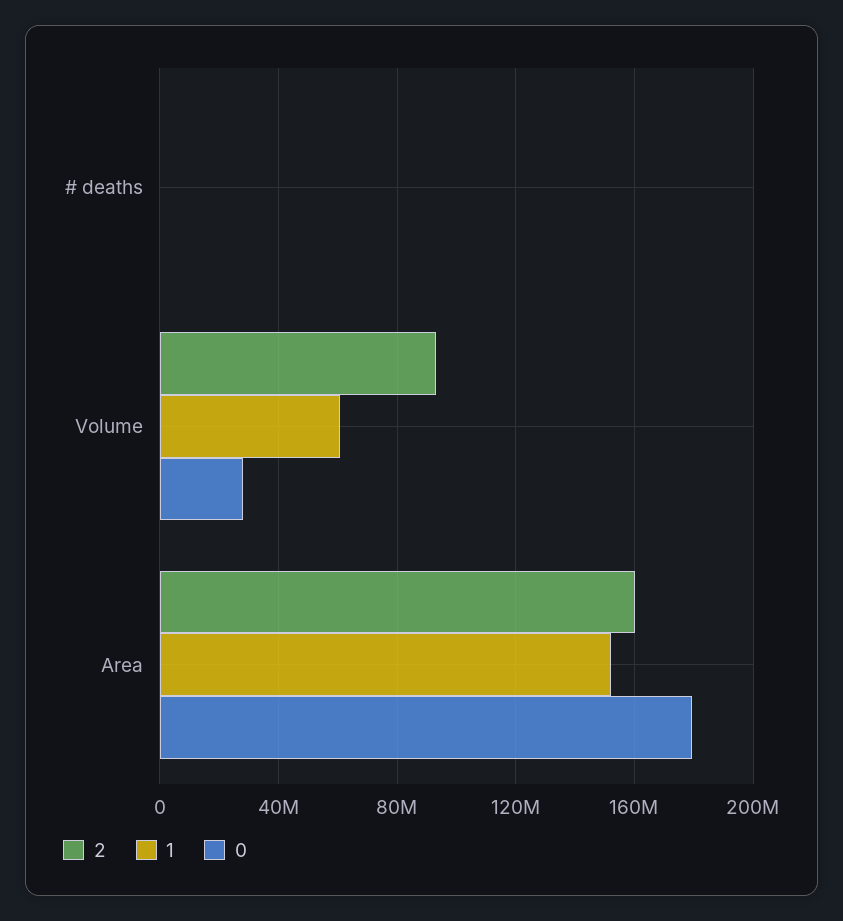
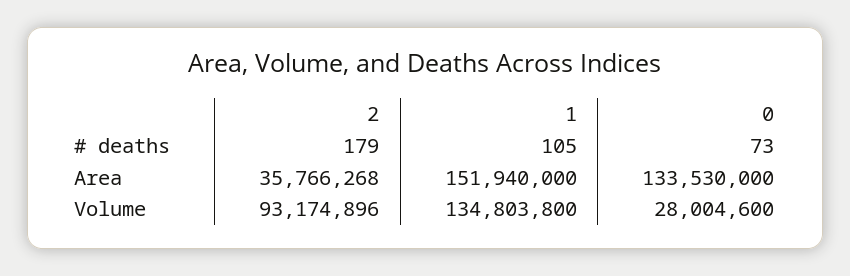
  {
    "2": {
      "# deaths": 179,
      "Volume": 93174896,
-     "Area": 160000000
+     "Area": 35766268
    },
    "1": {
      "# deaths": 105,
-     "Volume": 60000000,
+     "Volume": 134803800,
      "Area": 151940000
    },
    "0": {
      "# deaths": 73,
      "Volume": 28004600,
-     "Area": 180000000
+     "Area": 133530000
    }
  }

